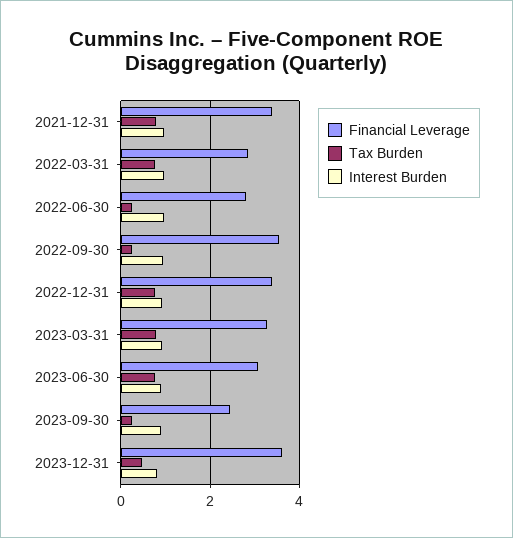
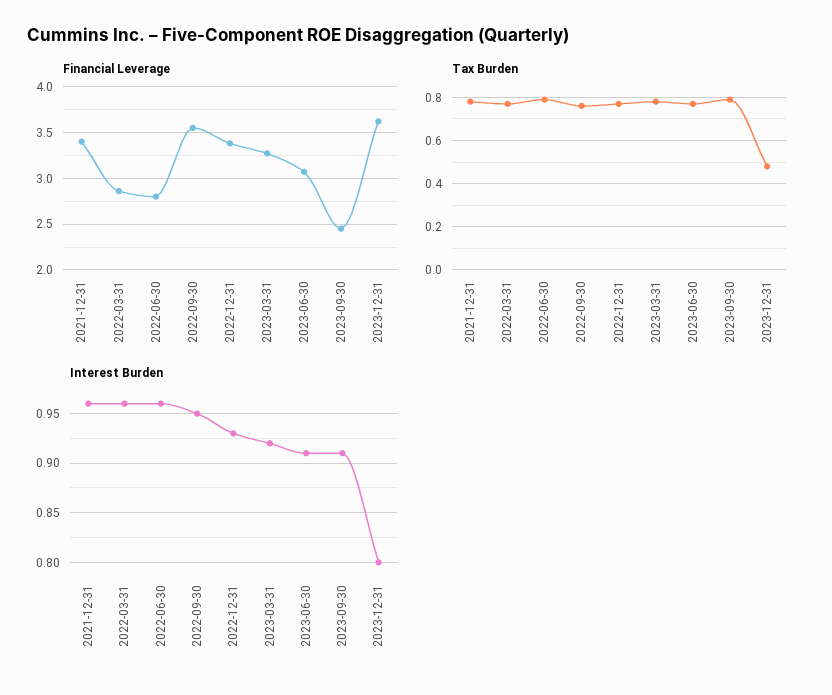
  {
    "Financial Leverage": {
      "2021-12-31": 3.4,
      "2022-03-31": 2.9,
      "2022-06-30": 2.8,
      "2022-09-30": 3.6,
      "2022-12-31": 3.4,
      "2023-03-31": 3.3,
      "2023-06-30": 3.1,
      "2023-09-30": 2.5,
      "2023-12-31": 3.6
    },
    "Tax Burden": {
      "2021-12-31": 0.8,
      "2022-03-31": 0.75,
-     "2022-06-30": 0.2,
+     "2022-06-30": 0.8,
-     "2022-09-30": 0.2,
+     "2022-09-30": 0.75,
      "2022-12-31": 0.75,
      "2023-03-31": 0.8,
      "2023-06-30": 0.75,
-     "2023-09-30": 0.2,
+     "2023-09-30": 0.8,
      "2023-12-31": 0.5
    },
    "Interest Burden": {
      "2021-12-31": 0.96,
      "2022-03-31": 0.96,
      "2022-06-30": 0.96,
      "2022-09-30": 0.95,
      "2022-12-31": 0.93,
      "2023-03-31": 0.92,
      "2023-06-30": 0.91,
      "2023-09-30": 0.91,
      "2023-12-31": 0.8
    }
  }

